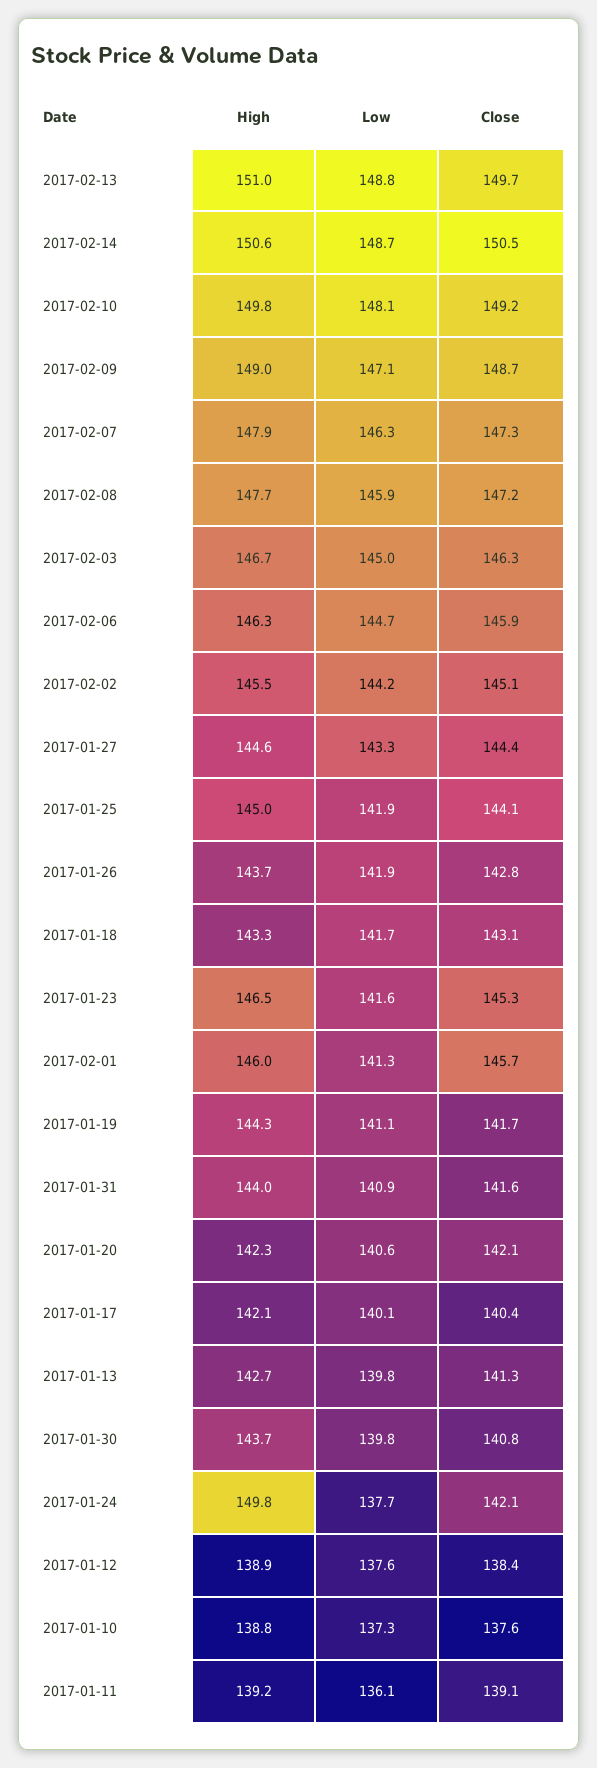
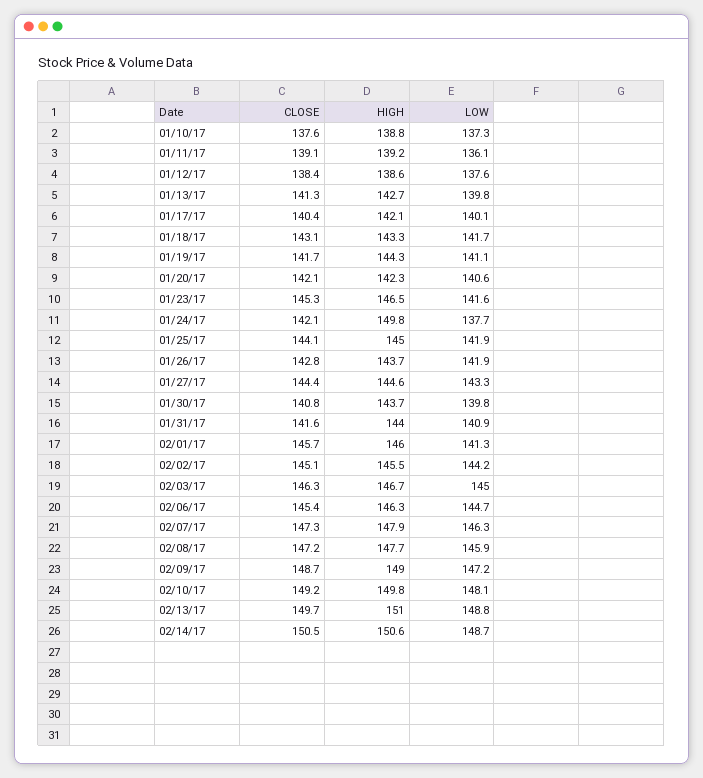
  {
    "High": {
      "2017-02-13": 151,
      "2017-02-14": 150.6,
      "2017-02-10": 149.8,
      "2017-02-09": 149,
      "2017-02-07": 147.9,
      "2017-02-08": 147.7,
      "2017-02-03": 146.7,
      "2017-02-06": 146.3,
      "2017-02-02": 145.5,
      "2017-01-27": 144.6,
      "2017-01-25": 145,
      "2017-01-26": 143.7,
      "2017-01-18": 143.3,
      "2017-01-23": 146.5,
      "2017-02-01": 146,
      "2017-01-19": 144.3,
      "2017-01-31": 144,
      "2017-01-20": 142.3,
      "2017-01-17": 142.1,
      "2017-01-13": 142.7,
      "2017-01-30": 143.7,
      "2017-01-24": 149.8,
-     "2017-01-12": 138.9,
+     "2017-01-12": 138.6,
      "2017-01-10": 138.8,
      "2017-01-11": 139.2
    },
    "Low": {
      "2017-02-13": 148.8,
      "2017-02-14": 148.7,
      "2017-02-10": 148.1,
-     "2017-02-09": 147.1,
+     "2017-02-09": 147.2,
      "2017-02-07": 146.3,
      "2017-02-08": 145.9,
      "2017-02-03": 145,
      "2017-02-06": 144.7,
      "2017-02-02": 144.2,
      "2017-01-27": 143.3,
      "2017-01-25": 141.9,
      "2017-01-26": 141.9,
      "2017-01-18": 141.7,
      "2017-01-23": 141.6,
      "2017-02-01": 141.3,
      "2017-01-19": 141.1,
      "2017-01-31": 140.9,
      "2017-01-20": 140.6,
      "2017-01-17": 140.1,
      "2017-01-13": 139.8,
      "2017-01-30": 139.8,
      "2017-01-24": 137.7,
      "2017-01-12": 137.6,
      "2017-01-10": 137.3,
      "2017-01-11": 136.1
    },
    "Close": {
      "2017-02-13": 149.7,
      "2017-02-14": 150.5,
      "2017-02-10": 149.2,
      "2017-02-09": 148.7,
      "2017-02-07": 147.3,
      "2017-02-08": 147.2,
      "2017-02-03": 146.3,
-     "2017-02-06": 145.9,
+     "2017-02-06": 145.4,
      "2017-02-02": 145.1,
      "2017-01-27": 144.4,
      "2017-01-25": 144.1,
      "2017-01-26": 142.8,
      "2017-01-18": 143.1,
      "2017-01-23": 145.3,
      "2017-02-01": 145.7,
      "2017-01-19": 141.7,
      "2017-01-31": 141.6,
      "2017-01-20": 142.1,
      "2017-01-17": 140.4,
      "2017-01-13": 141.3,
      "2017-01-30": 140.8,
      "2017-01-24": 142.1,
      "2017-01-12": 138.4,
      "2017-01-10": 137.6,
      "2017-01-11": 139.1
    }
  }

